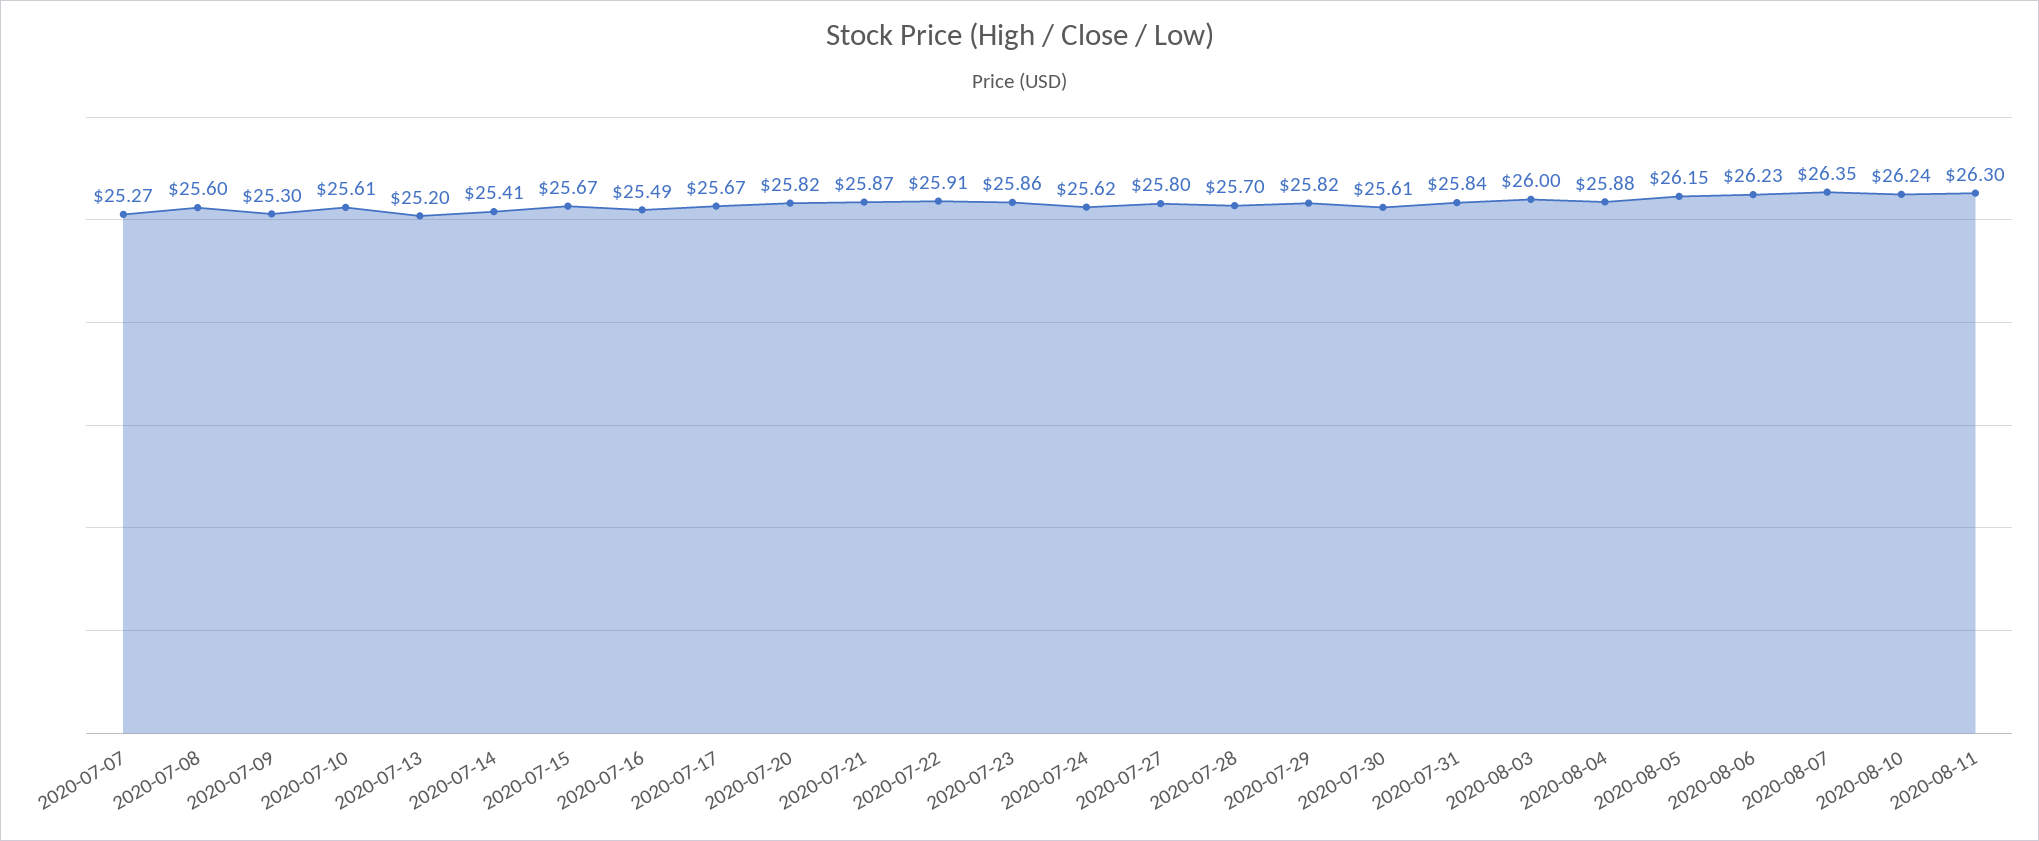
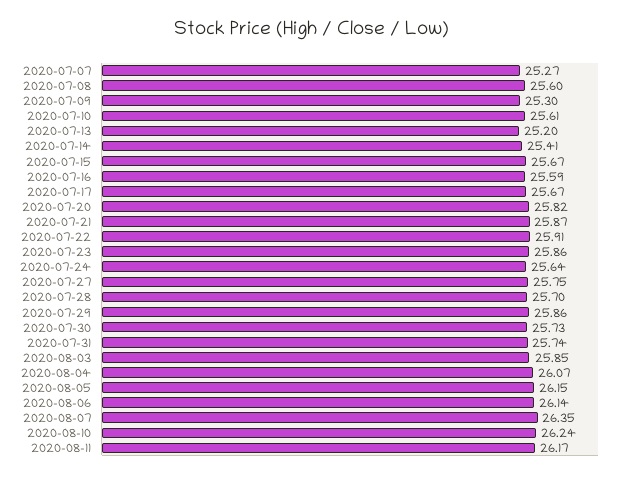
  {
    "2020-07-07": 25.27,
    "2020-07-08": 25.6,
    "2020-07-09": 25.3,
    "2020-07-10": 25.61,
    "2020-07-13": 25.2,
    "2020-07-14": 25.41,
    "2020-07-15": 25.67,
-   "2020-07-16": 25.49,
+   "2020-07-16": 25.59,
    "2020-07-17": 25.67,
    "2020-07-20": 25.82,
    "2020-07-21": 25.87,
    "2020-07-22": 25.91,
    "2020-07-23": 25.86,
-   "2020-07-24": 25.62,
+   "2020-07-24": 25.64,
-   "2020-07-27": 25.8,
+   "2020-07-27": 25.75,
    "2020-07-28": 25.7,
-   "2020-07-29": 25.82,
+   "2020-07-29": 25.86,
-   "2020-07-30": 25.61,
+   "2020-07-30": 25.73,
-   "2020-07-31": 25.84,
+   "2020-07-31": 25.74,
-   "2020-08-03": 26,
+   "2020-08-03": 25.85,
-   "2020-08-04": 25.88,
+   "2020-08-04": 26.07,
    "2020-08-05": 26.15,
-   "2020-08-06": 26.23,
+   "2020-08-06": 26.14,
    "2020-08-07": 26.35,
    "2020-08-10": 26.24,
-   "2020-08-11": 26.3
+   "2020-08-11": 26.17
  }

